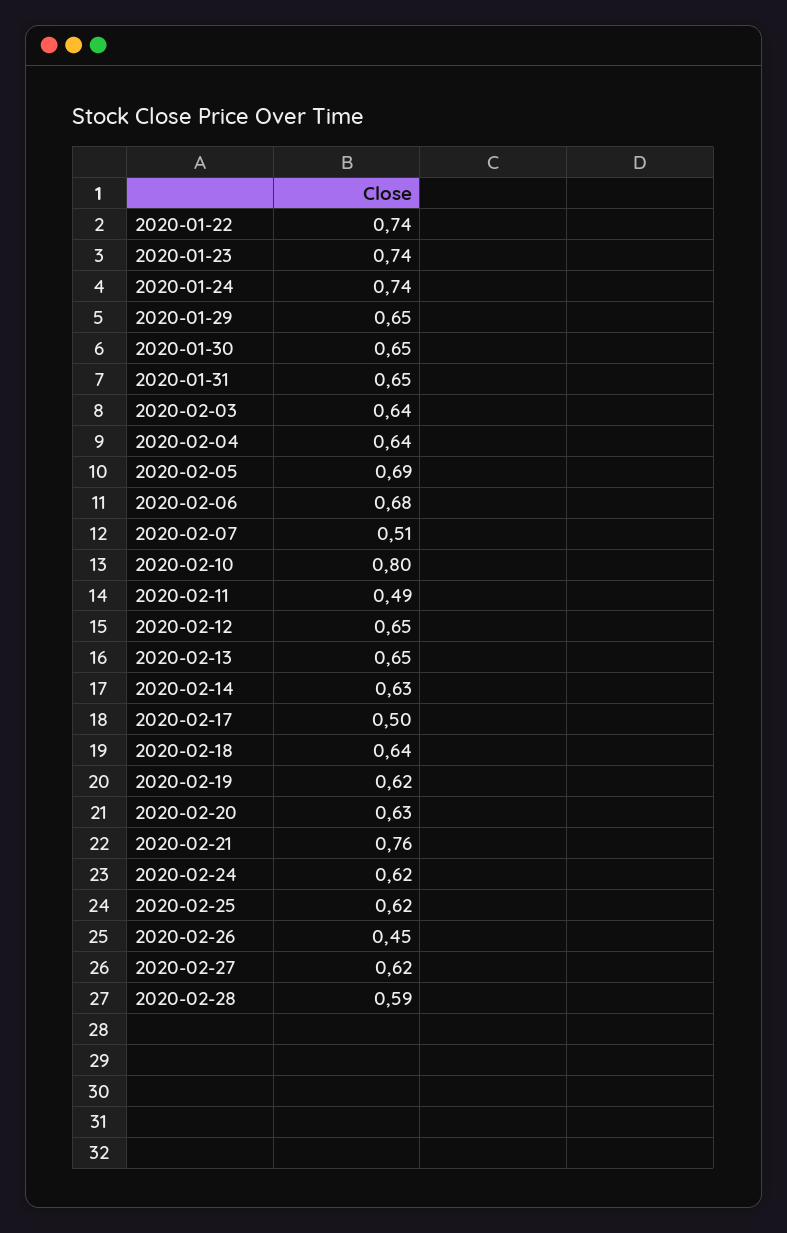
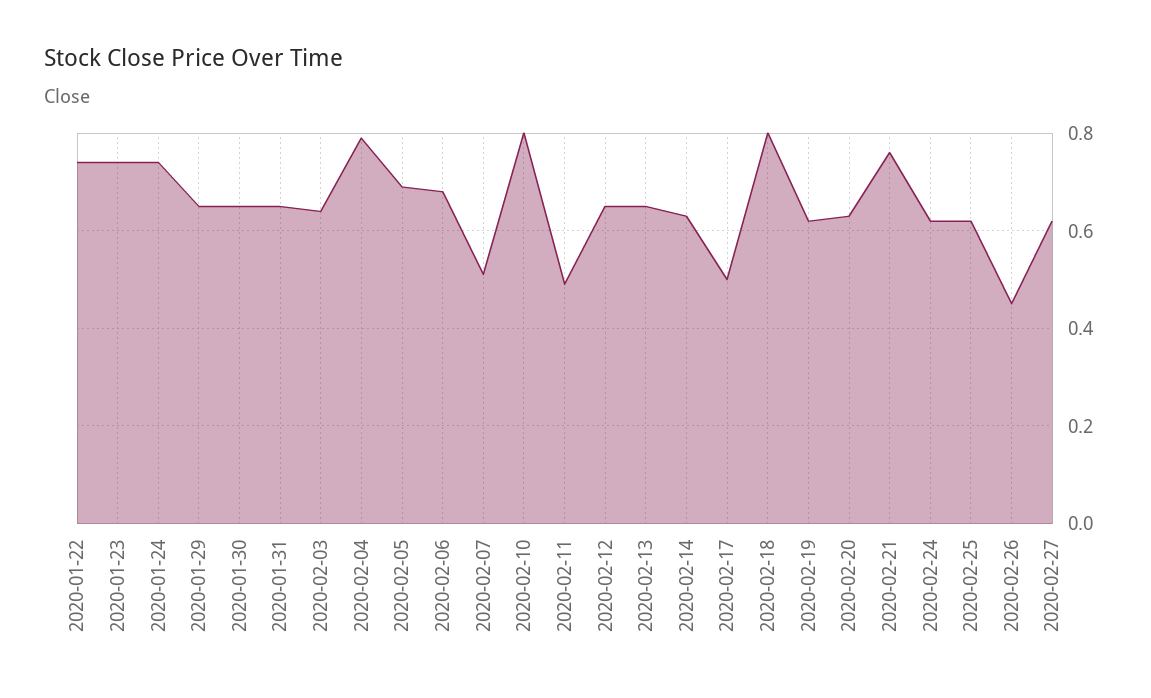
  {
    "2020-01-22": 0.74,
    "2020-01-23": 0.74,
    "2020-01-24": 0.74,
    "2020-01-29": 0.65,
    "2020-01-30": 0.65,
    "2020-01-31": 0.65,
    "2020-02-03": 0.64,
-   "2020-02-04": 0.64,
+   "2020-02-04": 0.8,
    "2020-02-05": 0.69,
    "2020-02-06": 0.68,
    "2020-02-07": 0.51,
    "2020-02-10": 0.8,
    "2020-02-11": 0.49,
    "2020-02-12": 0.65,
    "2020-02-13": 0.65,
    "2020-02-14": 0.63,
    "2020-02-17": 0.5,
-   "2020-02-18": 0.64,
+   "2020-02-18": 0.8,
    "2020-02-19": 0.62,
    "2020-02-20": 0.63,
    "2020-02-21": 0.76,
    "2020-02-24": 0.62,
    "2020-02-25": 0.62,
    "2020-02-26": 0.45,
-   "2020-02-27": 0.62,
+   "2020-02-27": 0.62
-   "2020-02-28": 0.59
  }

